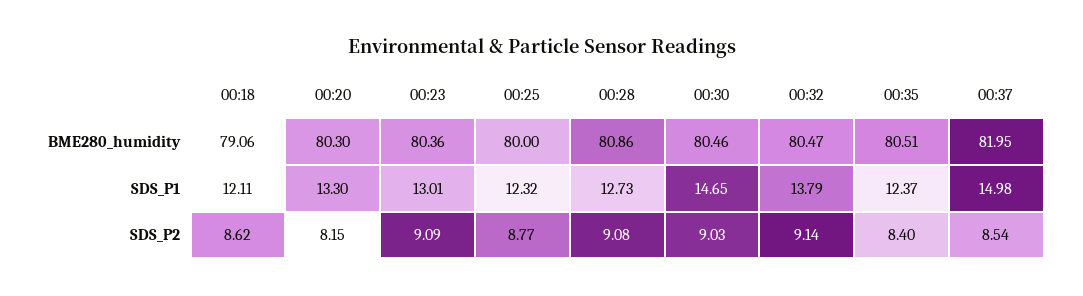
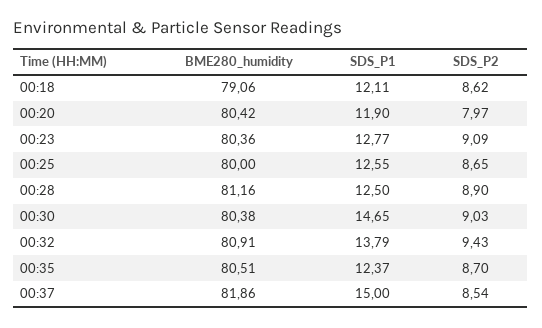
  {
    "00:18": {
      "BME280_humidity": 79.06,
      "SDS_P1": 12.11,
      "SDS_P2": 8.62
    },
    "00:20": {
-     "BME280_humidity": 80.3,
+     "BME280_humidity": 80.42,
-     "SDS_P1": 13.3,
+     "SDS_P1": 11.9,
-     "SDS_P2": 8.15
+     "SDS_P2": 7.97
    },
    "00:23": {
      "BME280_humidity": 80.36,
-     "SDS_P1": 13.01,
+     "SDS_P1": 12.77,
      "SDS_P2": 9.09
    },
    "00:25": {
      "BME280_humidity": 80,
-     "SDS_P1": 12.32,
+     "SDS_P1": 12.55,
-     "SDS_P2": 8.77
+     "SDS_P2": 8.65
    },
    "00:28": {
-     "BME280_humidity": 80.86,
+     "BME280_humidity": 81.16,
-     "SDS_P1": 12.73,
+     "SDS_P1": 12.5,
-     "SDS_P2": 9.08
+     "SDS_P2": 8.9
    },
    "00:30": {
-     "BME280_humidity": 80.46,
+     "BME280_humidity": 80.38,
      "SDS_P1": 14.65,
      "SDS_P2": 9.03
    },
    "00:32": {
-     "BME280_humidity": 80.47,
+     "BME280_humidity": 80.91,
      "SDS_P1": 13.79,
-     "SDS_P2": 9.14
+     "SDS_P2": 9.43
    },
    "00:35": {
      "BME280_humidity": 80.51,
      "SDS_P1": 12.37,
-     "SDS_P2": 8.4
+     "SDS_P2": 8.7
    },
    "00:37": {
-     "BME280_humidity": 81.95,
+     "BME280_humidity": 81.86,
-     "SDS_P1": 14.98,
+     "SDS_P1": 15,
      "SDS_P2": 8.54
    }
  }

